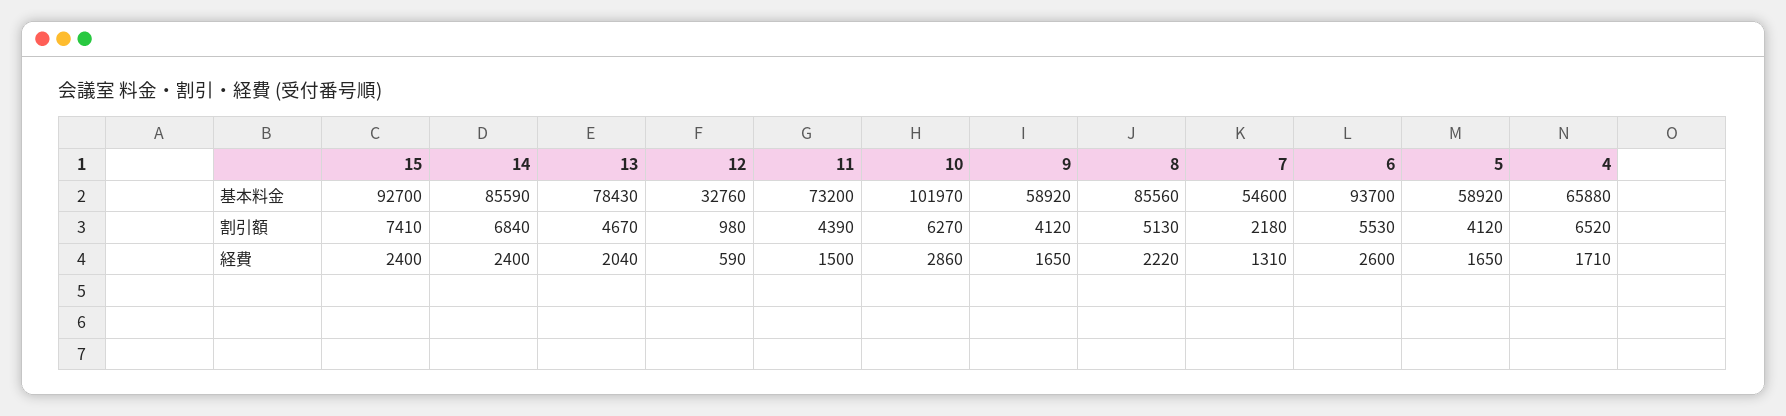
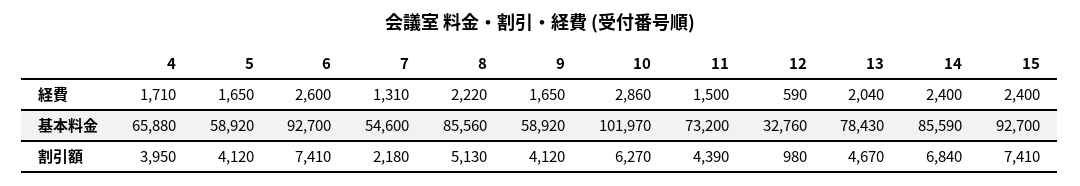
  {
    "15": {
      "基本料金": 92700,
      "割引額": 7410,
      "経費": 2400
    },
    "14": {
      "基本料金": 85590,
      "割引額": 6840,
      "経費": 2400
    },
    "13": {
      "基本料金": 78430,
      "割引額": 4670,
      "経費": 2040
    },
    "12": {
      "基本料金": 32760,
      "割引額": 980,
      "経費": 590
    },
    "11": {
      "基本料金": 73200,
      "割引額": 4390,
      "経費": 1500
    },
    "10": {
      "基本料金": 101970,
      "割引額": 6270,
      "経費": 2860
    },
    "9": {
      "基本料金": 58920,
      "割引額": 4120,
      "経費": 1650
    },
    "8": {
      "基本料金": 85560,
      "割引額": 5130,
      "経費": 2220
    },
    "7": {
      "基本料金": 54600,
      "割引額": 2180,
      "経費": 1310
    },
    "6": {
-     "基本料金": 93700,
+     "基本料金": 92700,
-     "割引額": 5530,
+     "割引額": 7410,
      "経費": 2600
    },
    "5": {
      "基本料金": 58920,
      "割引額": 4120,
      "経費": 1650
    },
    "4": {
      "基本料金": 65880,
-     "割引額": 6520,
+     "割引額": 3950,
      "経費": 1710
    }
  }

